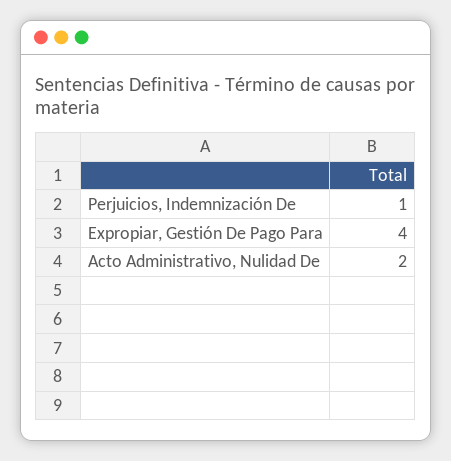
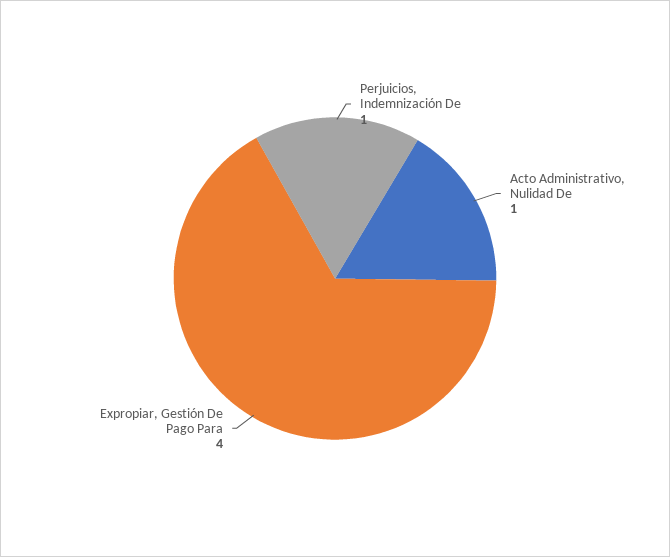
  {
    "Perjuicios, Indemnización De": 1,
    "Expropiar, Gestión De Pago Para": 4,
-   "Acto Administrativo, Nulidad De": 2
+   "Acto Administrativo, Nulidad De": 1
  }

